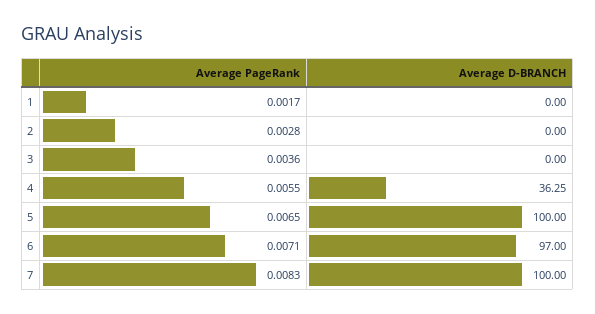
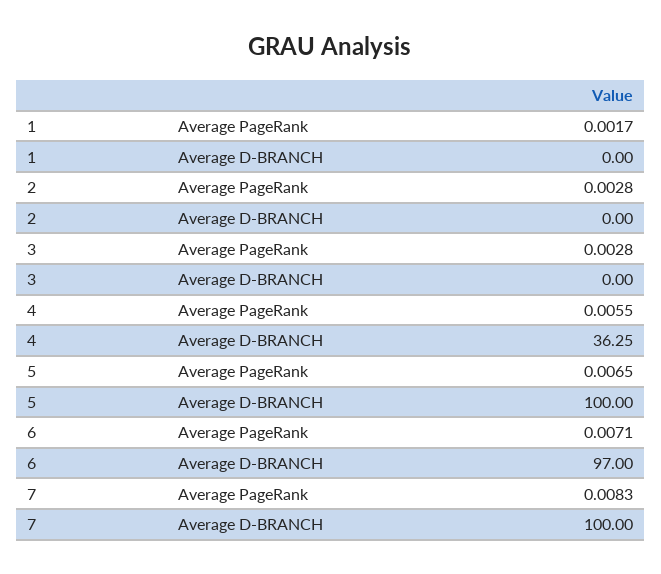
  {
    "Average PageRank": {
      "1": 0.0017,
      "2": 0.0028,
-     "3": 0.0036,
+     "3": 0.0028,
      "4": 0.0055,
      "5": 0.0065,
      "6": 0.0071,
      "7": 0.0083
    },
    "Average D-BRANCH": {
      "1": 0,
      "2": 0,
      "3": 0,
      "4": 36.25,
      "5": 100,
      "6": 97,
      "7": 100
    }
  }

